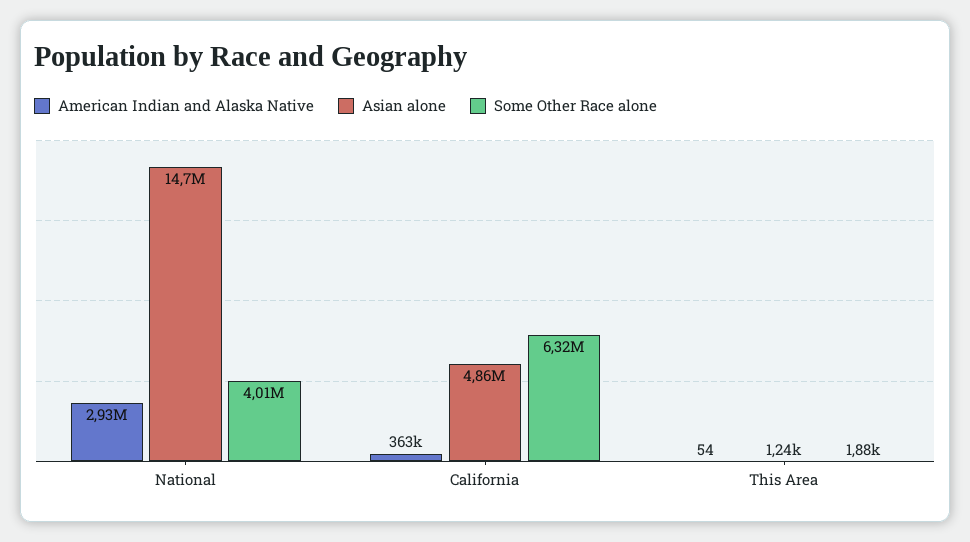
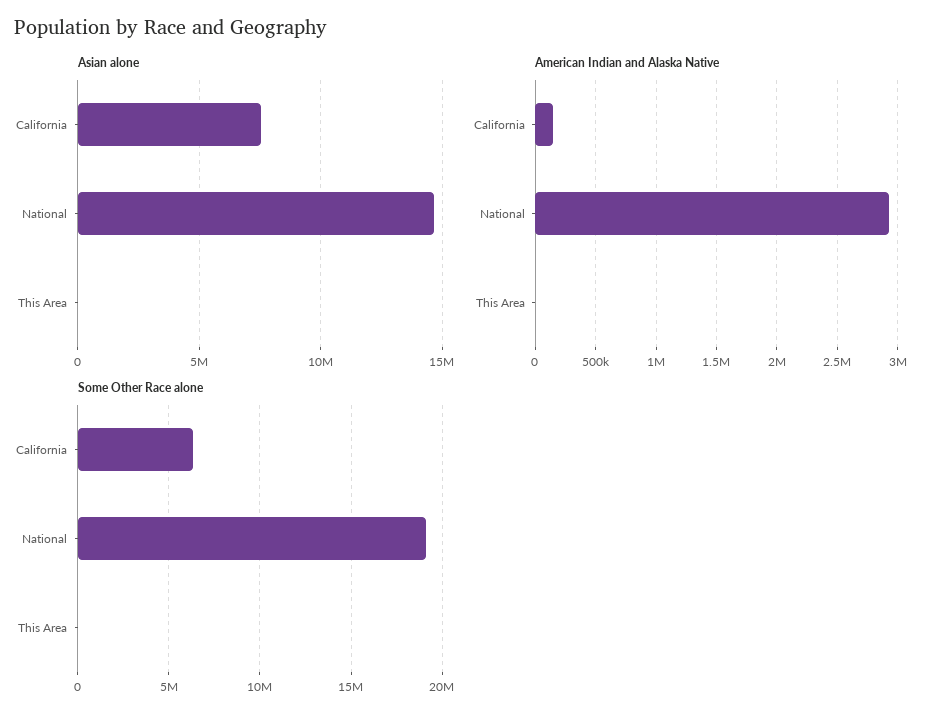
  {
    "American Indian and Alaska Native": {
      "National": 2930000,
-     "California": 363000,
+     "California": 150000,
      "This Area": 54
    },
    "Asian alone": {
      "National": 14700000,
-     "California": 4860000,
+     "California": 7500000,
      "This Area": 1240
    },
    "Some Other Race alone": {
-     "National": 4010000,
+     "National": 19000000,
      "California": 6320000,
      "This Area": 1880
    }
  }

